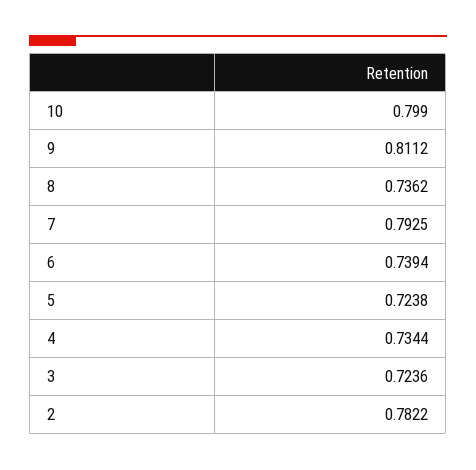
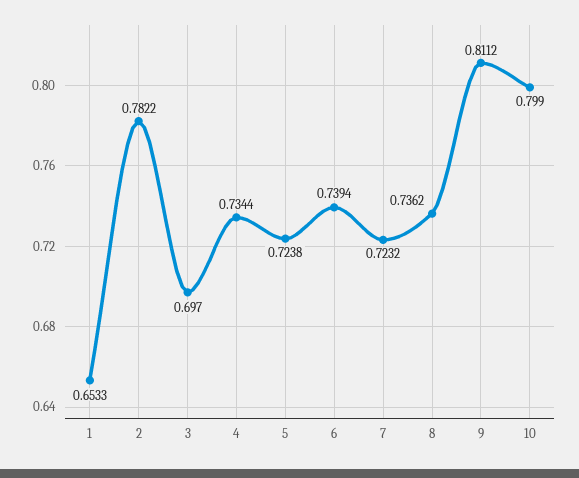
  {
    "10": 0.799,
    "9": 0.8112,
    "8": 0.7362,
-   "7": 0.7925,
+   "7": 0.7232,
    "6": 0.7394,
    "5": 0.7238,
    "4": 0.7344,
-   "3": 0.7236,
+   "3": 0.697,
-   "2": 0.7822
+   "2": 0.7822,
+   "1": 0.6533
  }

